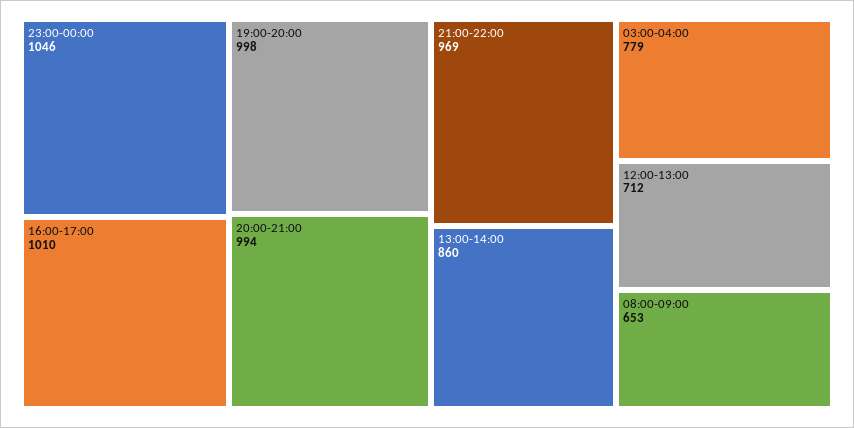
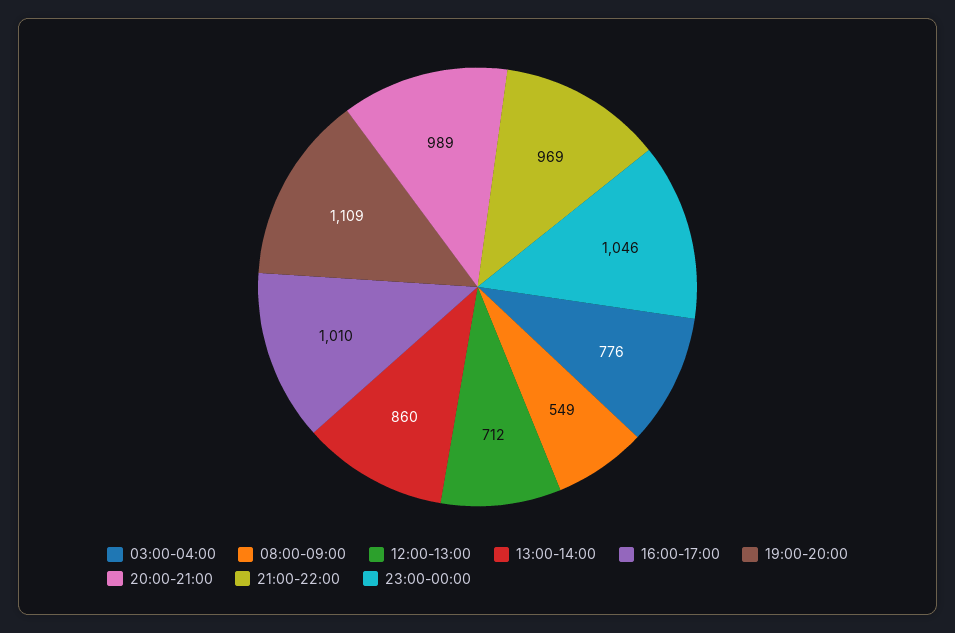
  {
    "23:00-00:00": 1046,
    "16:00-17:00": 1010,
-   "19:00-20:00": 998,
+   "19:00-20:00": 1109,
-   "20:00-21:00": 994,
+   "20:00-21:00": 989,
    "21:00-22:00": 969,
    "13:00-14:00": 860,
-   "03:00-04:00": 779,
+   "03:00-04:00": 776,
    "12:00-13:00": 712,
-   "08:00-09:00": 653
+   "08:00-09:00": 549
  }

